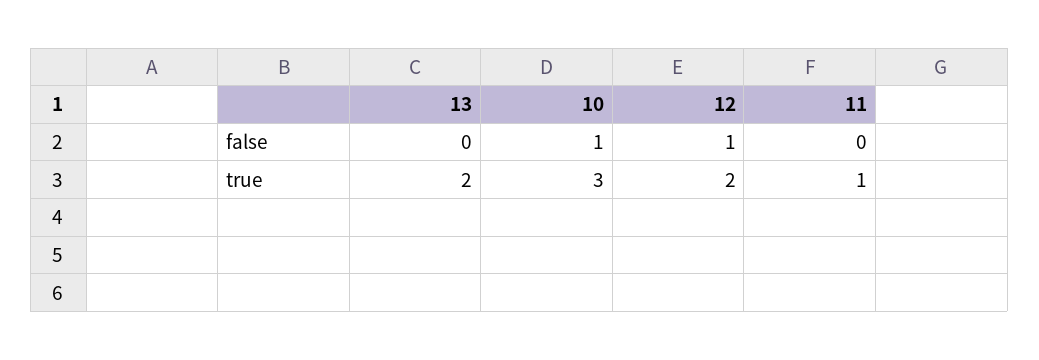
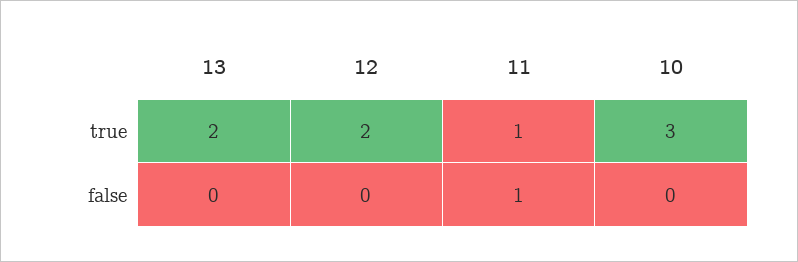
  {
    "13": {
      "false": 0,
      "true": 2
    },
    "10": {
-     "false": 1,
+     "false": 0,
      "true": 3
    },
    "12": {
-     "false": 1,
+     "false": 0,
      "true": 2
    },
    "11": {
-     "false": 0,
+     "false": 1,
      "true": 1
    }
  }

